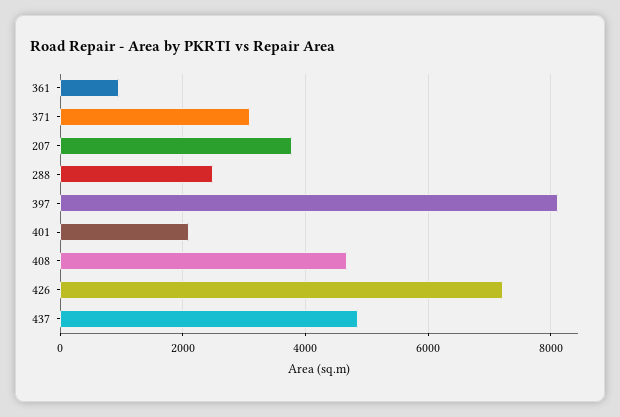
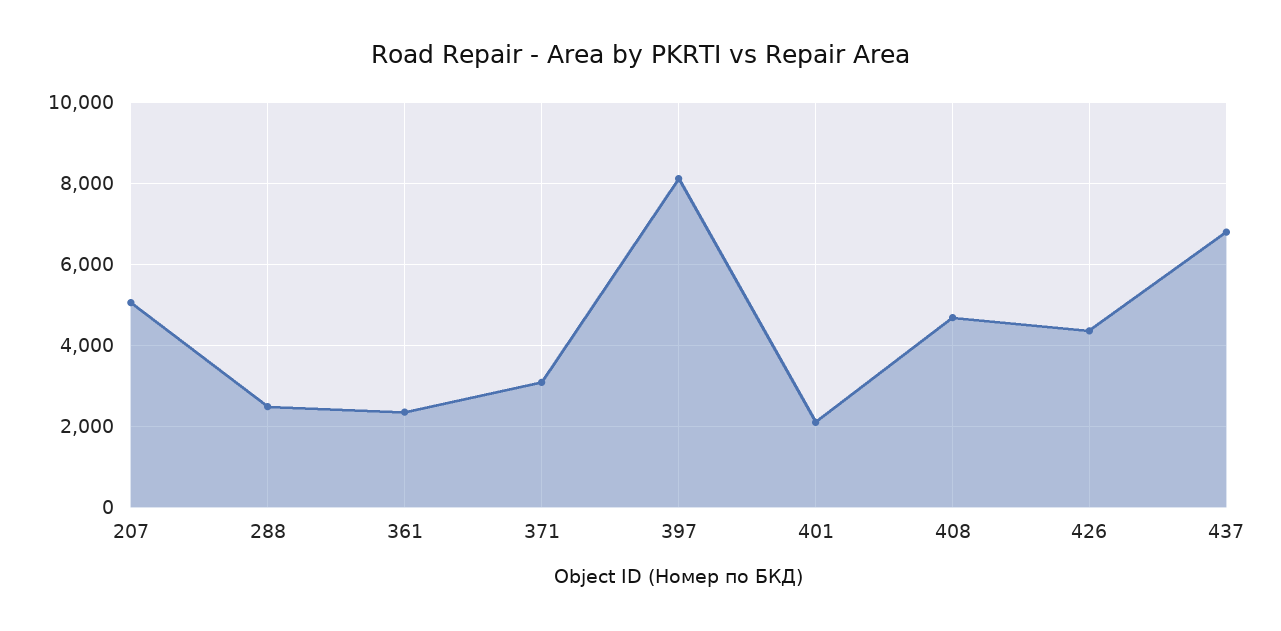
  {
-   "361": 1000,
+   "361": 2400,
    "371": 3000,
-   "207": 3800,
+   "207": 5000,
    "288": 2400,
    "397": 8200,
    "401": 2200,
    "408": 4600,
-   "426": 7200,
+   "426": 4400,
-   "437": 4800
+   "437": 6800
  }

